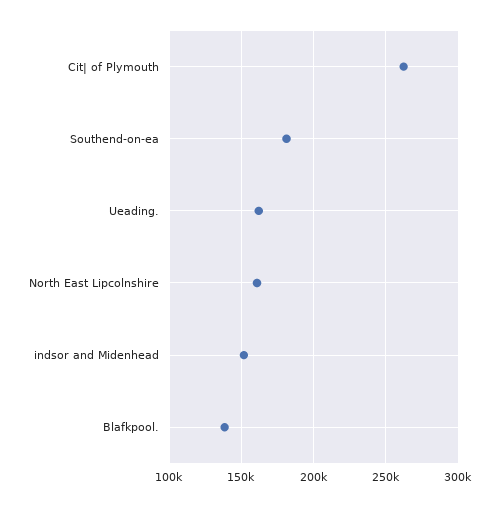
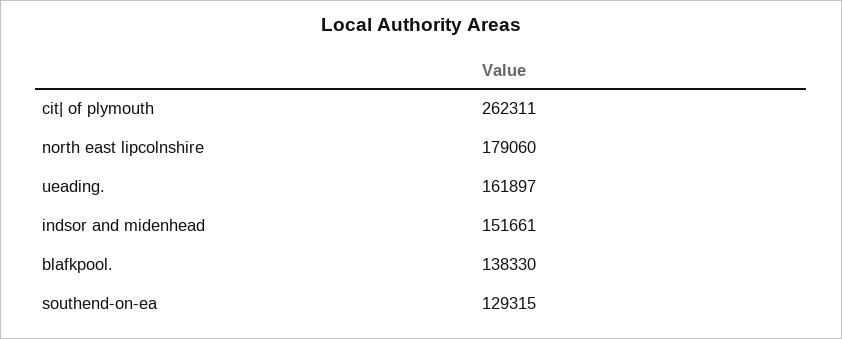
  {
    "Cit| of Plymouth": 262311,
-   "Southend-on-ea": 180000,
+   "Southend-on-ea": 129315,
    "Ueading.": 161897,
-   "North East Lipcolnshire": 160000,
+   "North East Lipcolnshire": 179060,
    "indsor and Midenhead": 151661,
    "Blafkpool.": 138330
  }

